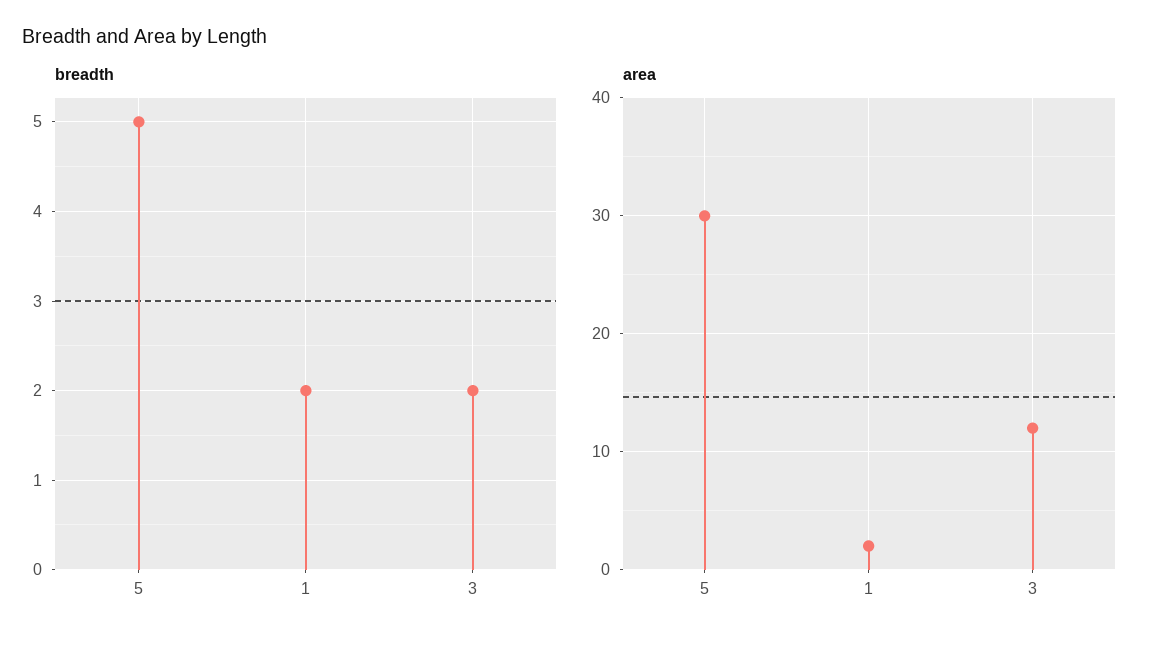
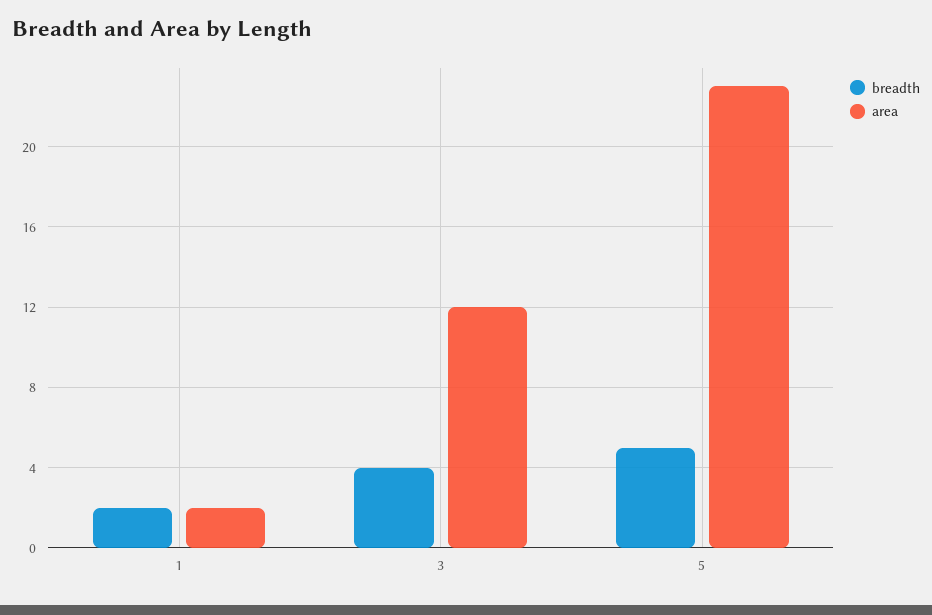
  {
    "breadth": {
      "5": 5,
      "1": 2,
-     "3": 2
+     "3": 4
    },
    "area": {
-     "5": 30,
+     "5": 23,
      "1": 2,
      "3": 12
    }
  }

